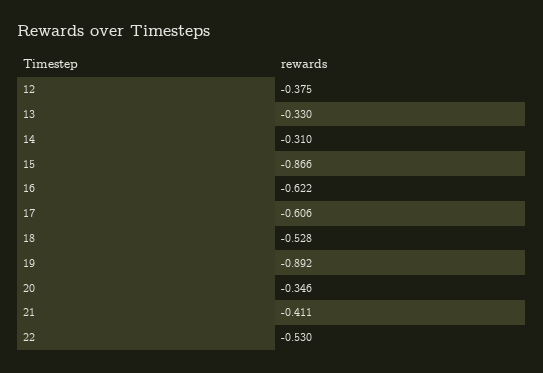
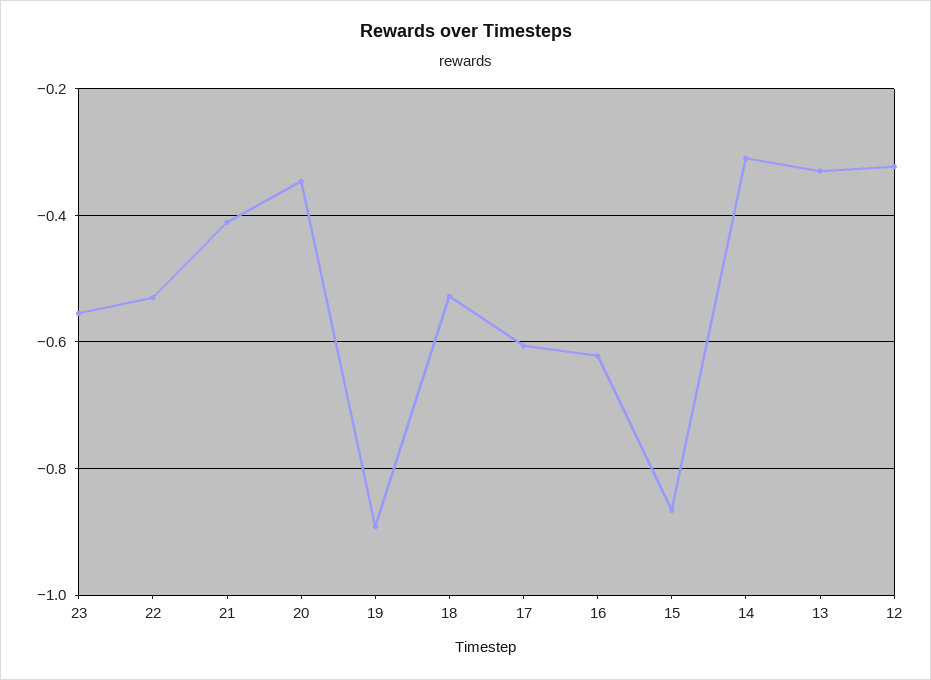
  {
-   "12": -0.375,
+   "12": -0.32,
    "13": -0.33,
    "14": -0.31,
    "15": -0.866,
    "16": -0.622,
    "17": -0.606,
    "18": -0.528,
    "19": -0.892,
    "20": -0.346,
    "21": -0.411,
-   "22": -0.53
+   "22": -0.53,
+   "23": -0.56
  }

